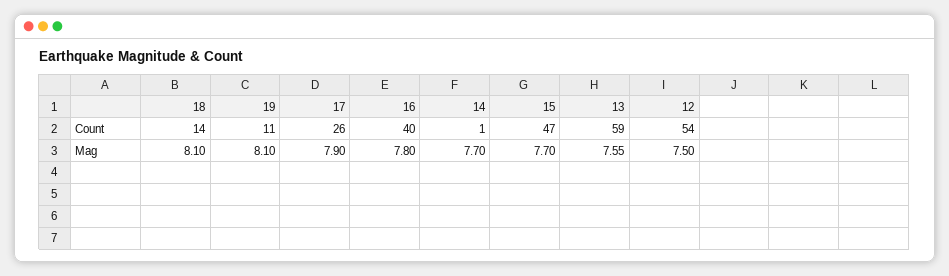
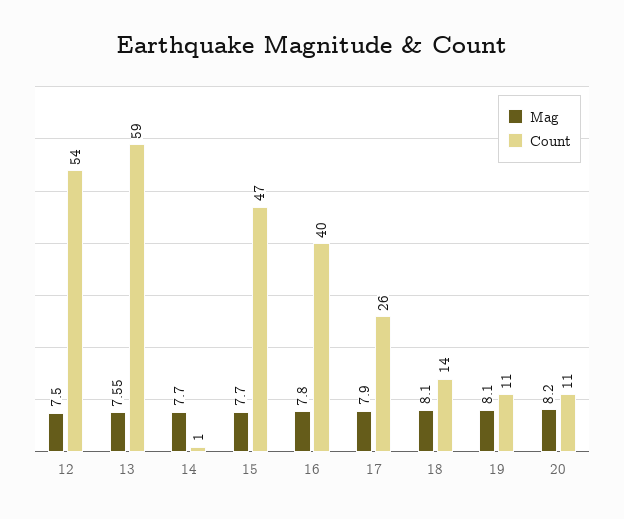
  {
    "Count": {
      "18": 14,
      "19": 11,
      "17": 26,
      "16": 40,
      "14": 1,
      "15": 47,
      "13": 59,
-     "12": 54
+     "12": 54,
+     "20": 11
    },
    "Mag": {
      "18": 8.1,
      "19": 8.1,
      "17": 7.9,
      "16": 7.8,
      "14": 7.7,
      "15": 7.7,
      "13": 7.55,
-     "12": 7.5
+     "12": 7.5,
+     "20": 8.2
    }
  }

